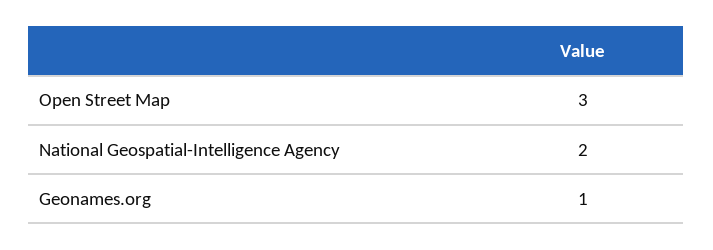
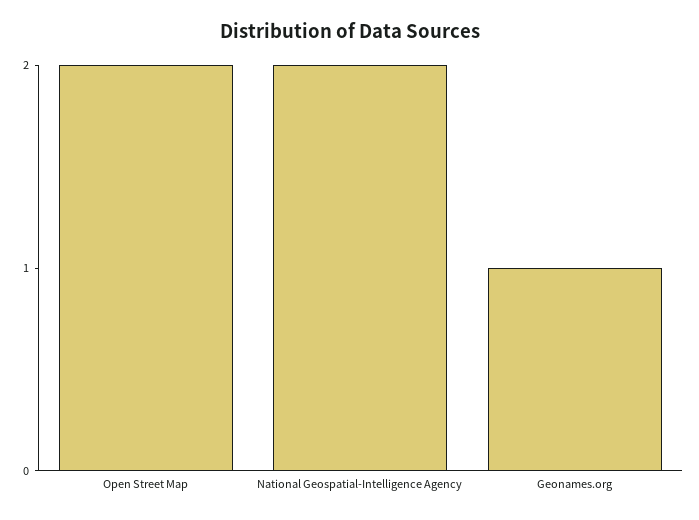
  {
-   "Open Street Map": 3,
+   "Open Street Map": 2,
    "National Geospatial-Intelligence Agency": 2,
    "Geonames.org": 1
  }

